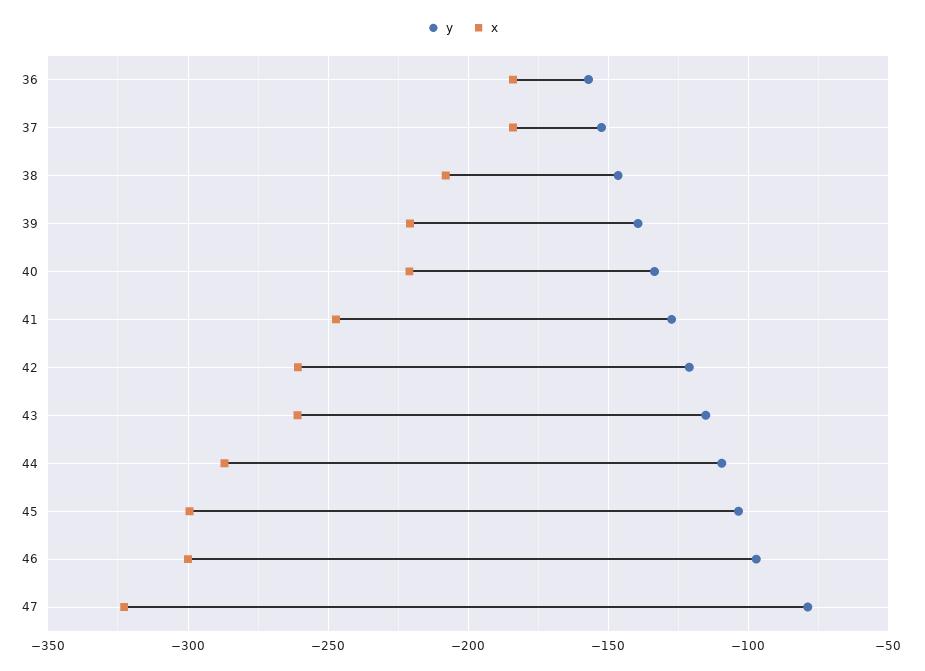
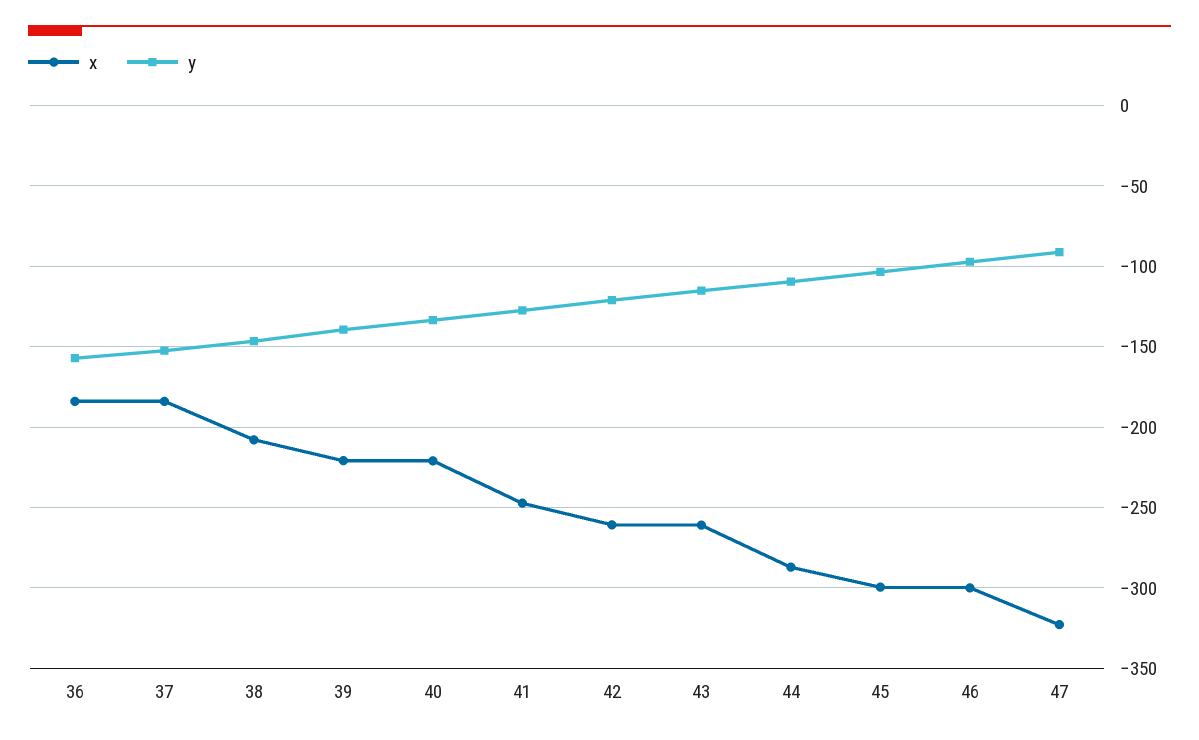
  {
    "y": {
      "36": -155,
      "37": -150,
      "38": -145,
      "39": -140,
      "40": -135,
      "41": -125,
      "42": -120,
      "43": -115,
      "44": -110,
      "45": -105,
      "46": -95,
-     "47": -80
+     "47": -90
    },
    "x": {
      "36": -185,
      "37": -185,
      "38": -210,
      "39": -220,
      "40": -220,
      "41": -245,
      "42": -260,
      "43": -260,
      "44": -285,
      "45": -300,
      "46": -300,
      "47": -325
    }
  }

